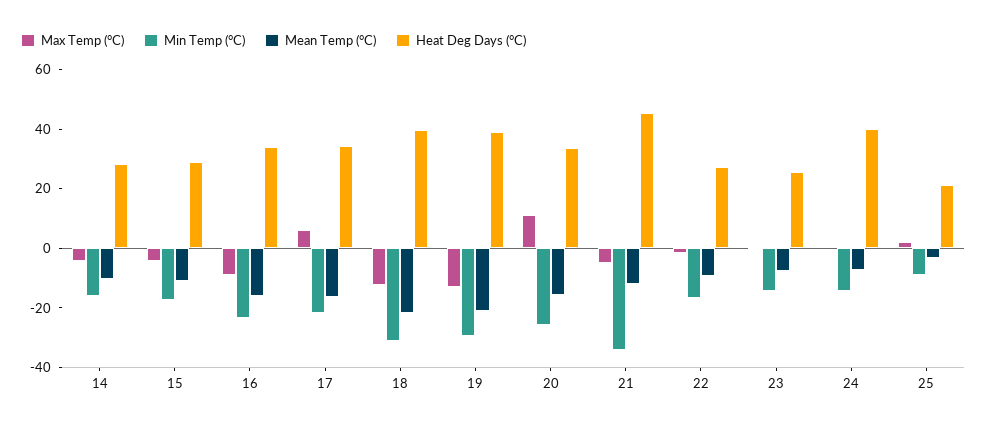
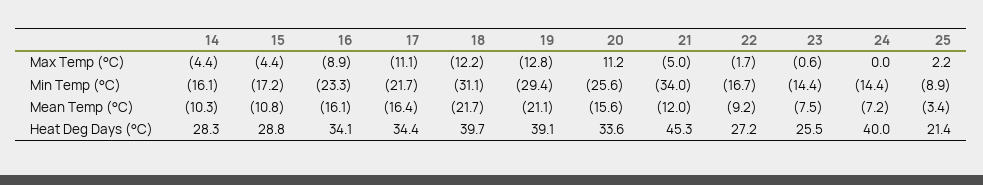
  {
    "Max Temp (°C)": {
      "14": -4.4,
      "15": -4.4,
      "16": -8.9,
-     "17": 5,
+     "17": -11.1,
      "18": -12.2,
      "19": -12.8,
      "20": 11.2,
      "21": -5,
      "22": -1.7,
      "23": -0.6,
      "24": 0,
      "25": 2.2
    },
    "Min Temp (°C)": {
      "14": -16.1,
      "15": -17.2,
      "16": -23.3,
      "17": -21.7,
      "18": -31.1,
      "19": -29.4,
      "20": -25.6,
      "21": -34,
      "22": -16.7,
      "23": -14.4,
      "24": -14.4,
      "25": -8.9
    },
    "Mean Temp (°C)": {
      "14": -10.3,
      "15": -10.8,
      "16": -16.1,
      "17": -16.4,
      "18": -21.7,
      "19": -21.1,
      "20": -15.6,
      "21": -12,
      "22": -9.2,
      "23": -7.5,
      "24": -7.2,
      "25": -3.4
    },
    "Heat Deg Days (°C)": {
      "14": 28.3,
      "15": 28.8,
      "16": 34.1,
      "17": 34.4,
      "18": 39.7,
      "19": 39.1,
      "20": 33.6,
      "21": 45.3,
      "22": 27.2,
      "23": 25.5,
      "24": 40,
      "25": 21.4
    }
  }

